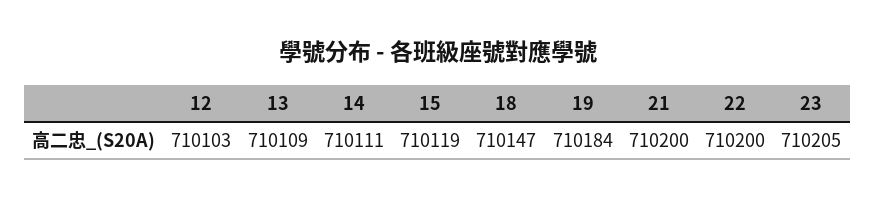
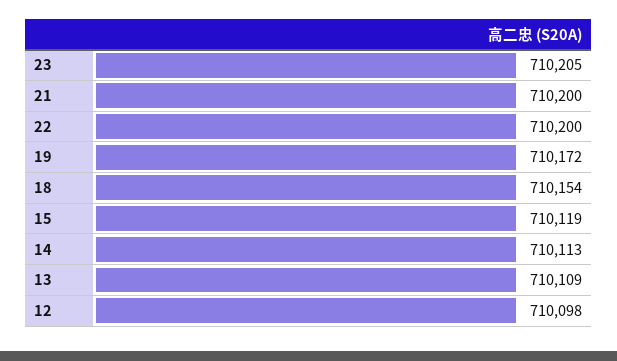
  {
-   "12": 710103,
+   "12": 710098,
    "13": 710109,
-   "14": 710111,
+   "14": 710113,
    "15": 710119,
-   "18": 710147,
+   "18": 710154,
-   "19": 710184,
+   "19": 710172,
    "21": 710200,
    "22": 710200,
    "23": 710205
  }

